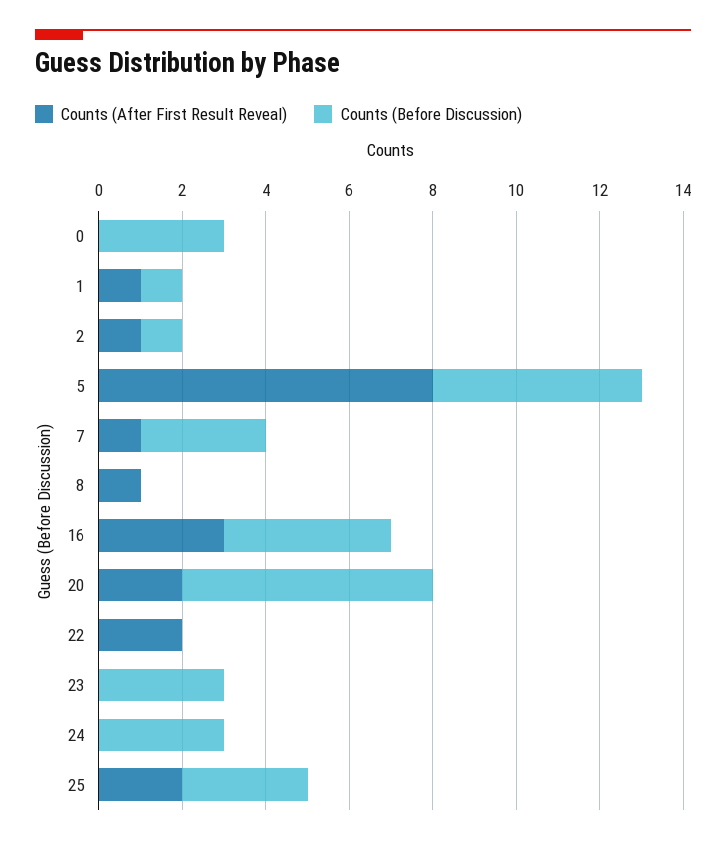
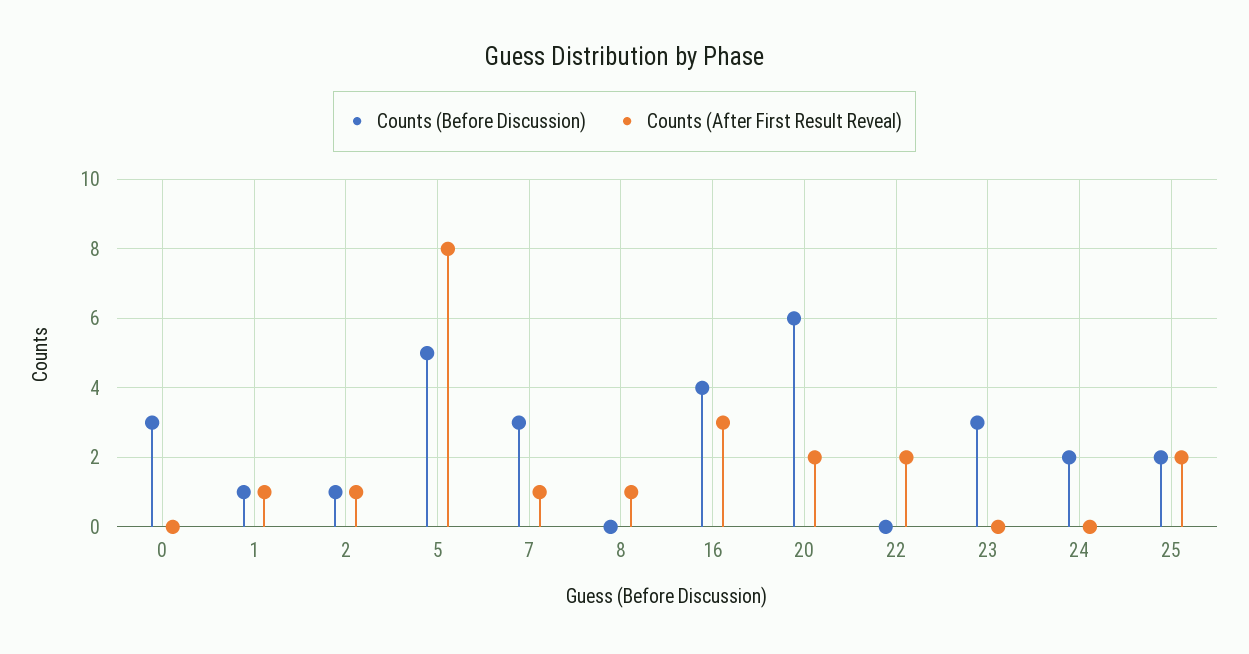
  {
    "Counts (After First Result Reveal)": {
      "0": 0,
      "1": 1,
      "2": 1,
      "5": 8,
      "7": 1,
      "8": 1,
      "16": 3,
      "20": 2,
      "22": 2,
      "23": 0,
      "24": 0,
      "25": 2
    },
    "Counts (Before Discussion)": {
      "0": 3,
      "1": 1,
      "2": 1,
      "5": 5,
      "7": 3,
      "8": 0,
      "16": 4,
      "20": 6,
      "22": 0,
      "23": 3,
-     "24": 3,
+     "24": 2,
-     "25": 3
+     "25": 2
    }
  }

